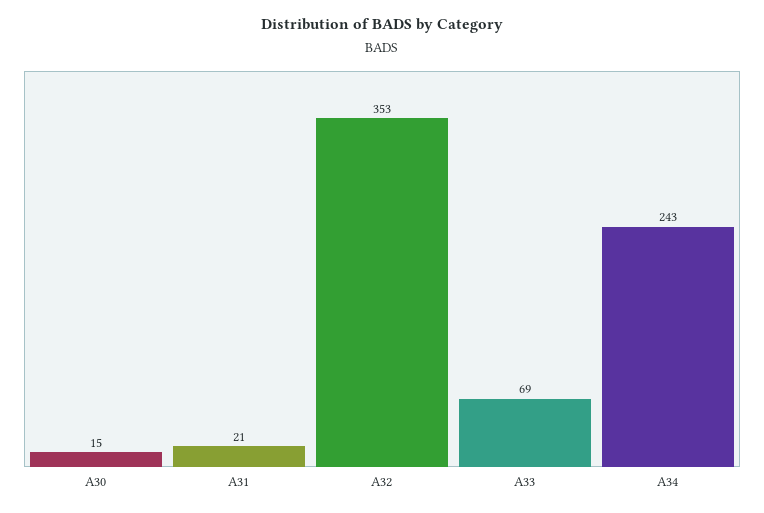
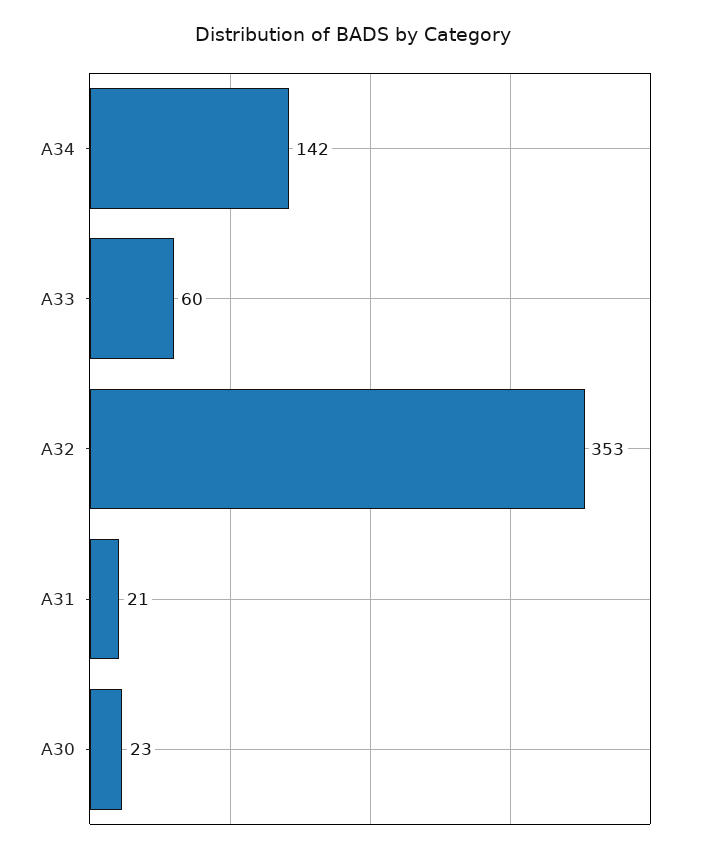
  {
-   "A30": 15,
+   "A30": 23,
    "A31": 21,
    "A32": 353,
-   "A33": 69,
+   "A33": 60,
-   "A34": 243
+   "A34": 142
  }

